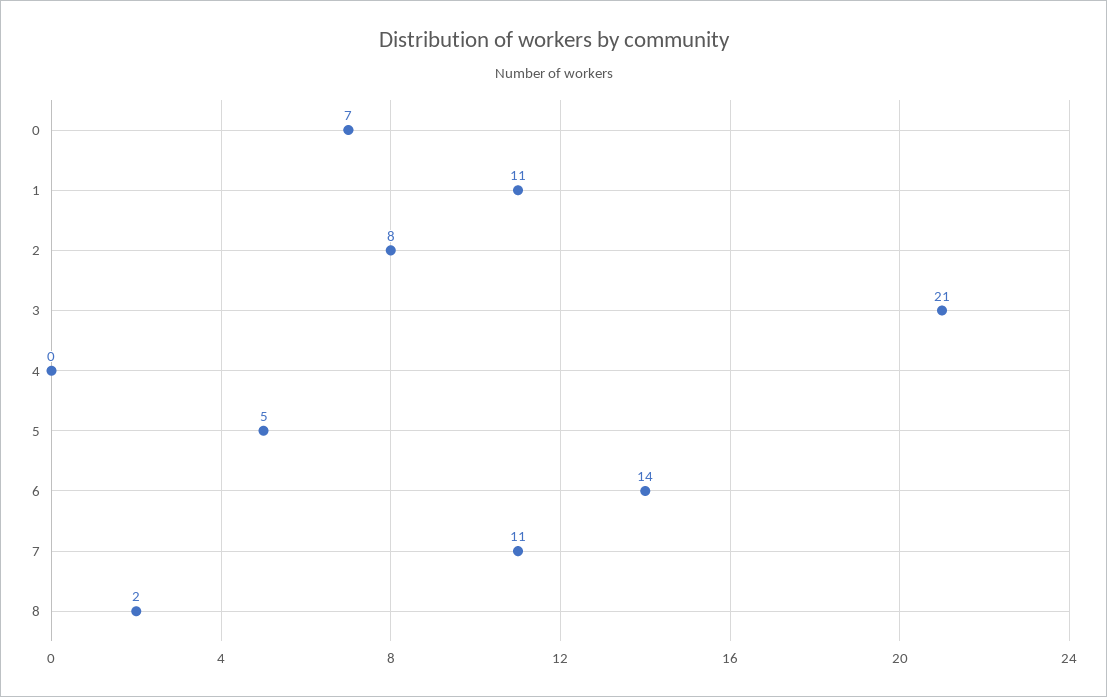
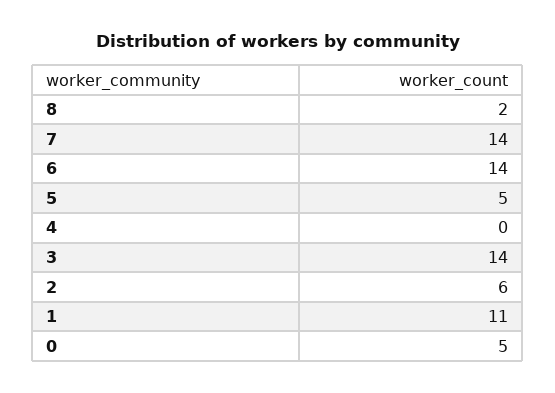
  {
-   "0": 7,
+   "0": 5,
    "1": 11,
-   "2": 8,
+   "2": 6,
-   "3": 21,
+   "3": 14,
    "4": 0,
    "5": 5,
    "6": 14,
-   "7": 11,
+   "7": 14,
    "8": 2
  }

